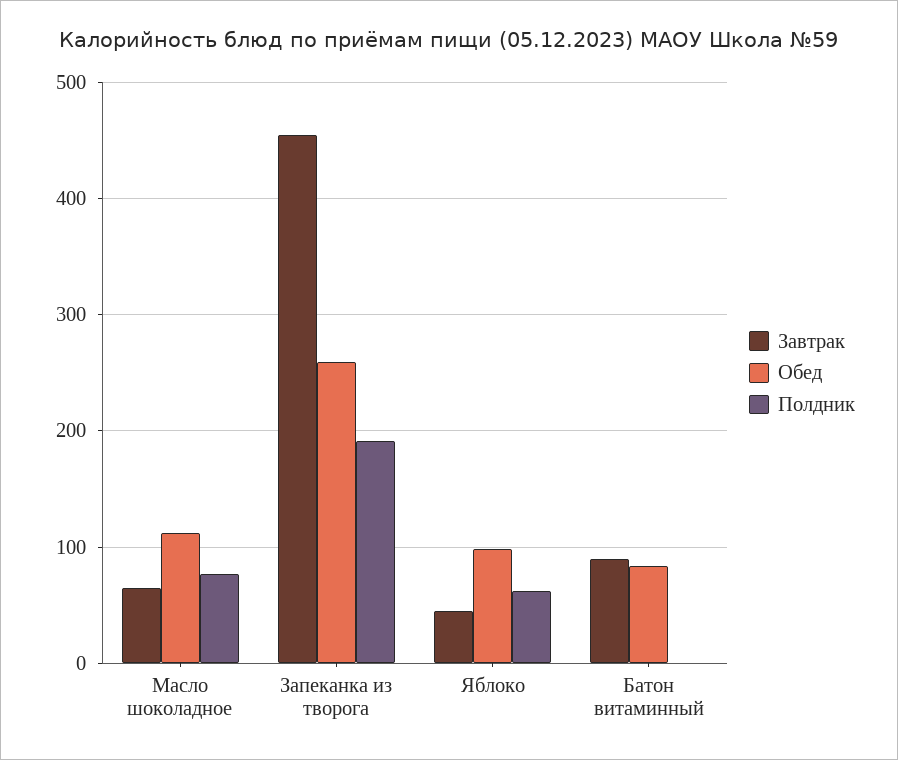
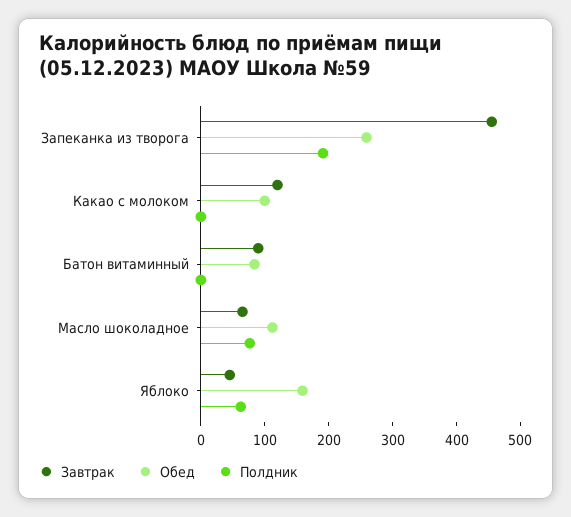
  {
    "Завтрак": {
      "Масло шоколадное": 70,
      "Запеканка из творога": 460,
      "Яблоко": 50,
-     "Батон витаминный": 90
+     "Батон витаминный": 90,
+     "Какао с молоком": 120
    },
    "Обед": {
      "Масло шоколадное": 110,
      "Запеканка из творога": 260,
-     "Яблоко": 100,
+     "Яблоко": 160,
-     "Батон витаминный": 80
+     "Батон витаминный": 80,
+     "Какао с молоком": 100
    },
    "Полдник": {
      "Масло шоколадное": 80,
      "Запеканка из творога": 190,
      "Яблоко": 60,
-     "Батон витаминный": 0
+     "Батон витаминный": 0,
+     "Какао с молоком": 0
    }
  }

